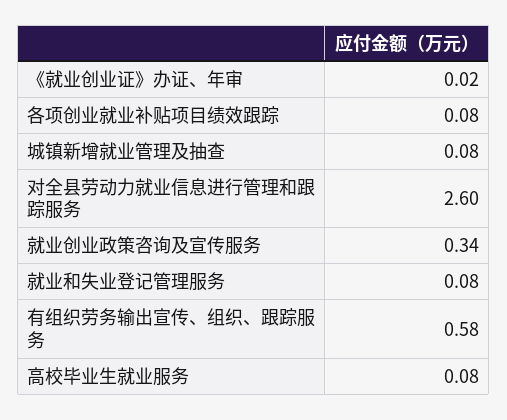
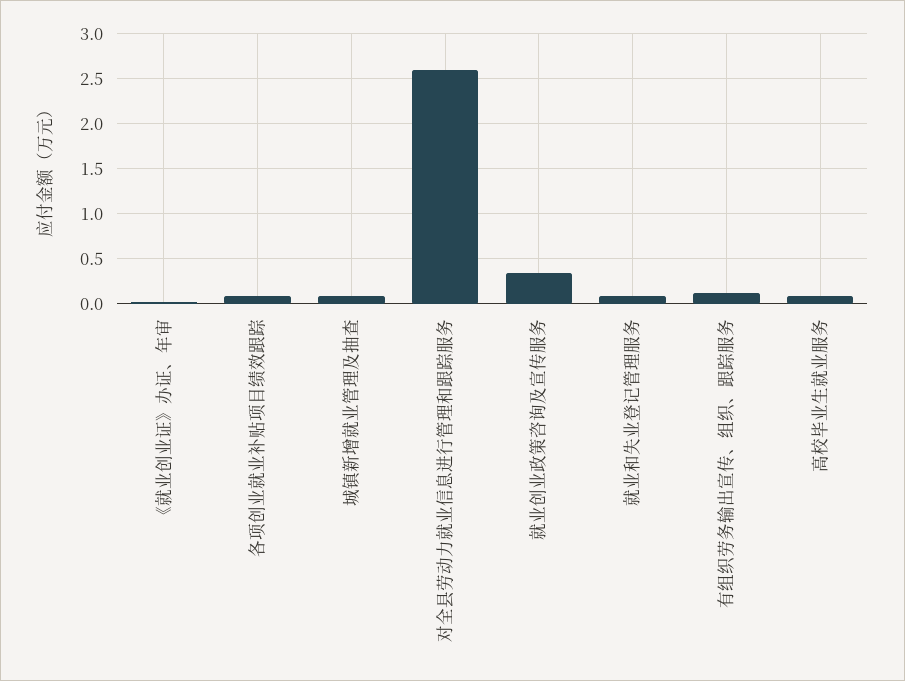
  {
    "《就业创业证》办证、年审": 0.02,
    "各项创业就业补贴项目绩效跟踪": 0.08,
    "城镇新增就业管理及抽查": 0.08,
    "对全县劳动力就业信息进行管理和跟踪服务": 2.6,
    "就业创业政策咨询及宣传服务": 0.34,
    "就业和失业登记管理服务": 0.08,
-   "有组织劳务输出宣传、组织、跟踪服务": 0.58,
+   "有组织劳务输出宣传、组织、跟踪服务": 0.1,
    "高校毕业生就业服务": 0.08
  }

